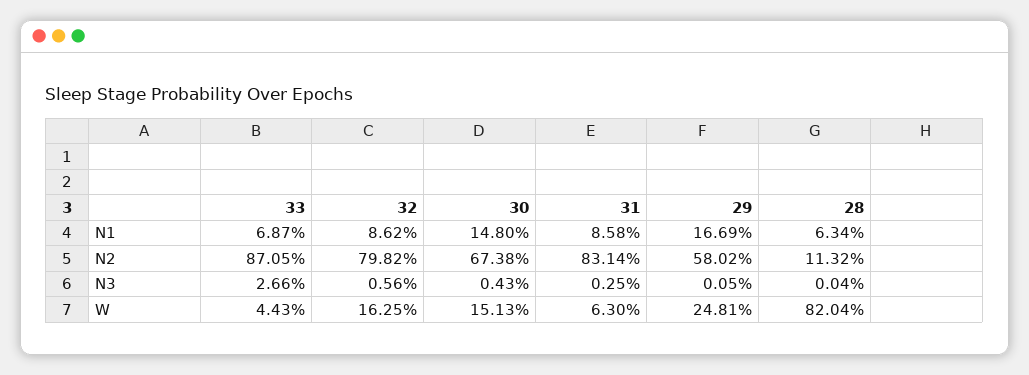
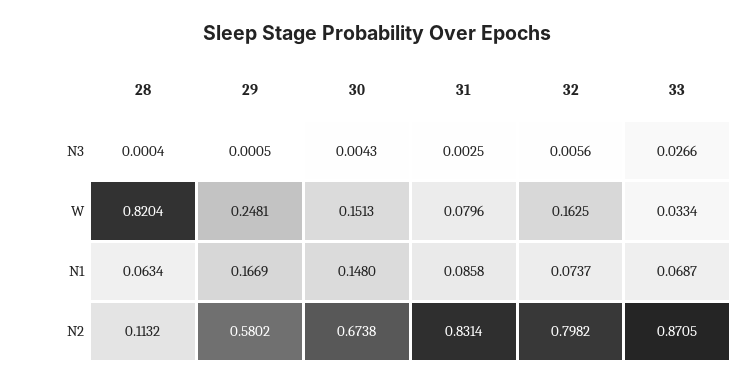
  {
    "33": {
      "N1": 0.0687,
      "N2": 0.8705,
      "N3": 0.0266,
-     "W": 0.0443
+     "W": 0.0334
    },
    "32": {
-     "N1": 0.0862,
+     "N1": 0.0737,
      "N2": 0.7982,
      "N3": 0.0056,
      "W": 0.1625
    },
    "30": {
      "N1": 0.148,
      "N2": 0.6738,
      "N3": 0.0043,
      "W": 0.1513
    },
    "31": {
      "N1": 0.0858,
      "N2": 0.8314,
      "N3": 0.0025,
-     "W": 0.063
+     "W": 0.0796
    },
    "29": {
      "N1": 0.1669,
      "N2": 0.5802,
      "N3": 0.0005,
      "W": 0.2481
    },
    "28": {
      "N1": 0.0634,
      "N2": 0.1132,
      "N3": 0.0004,
      "W": 0.8204
    }
  }

